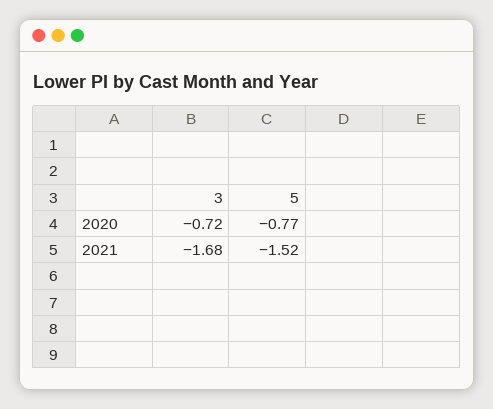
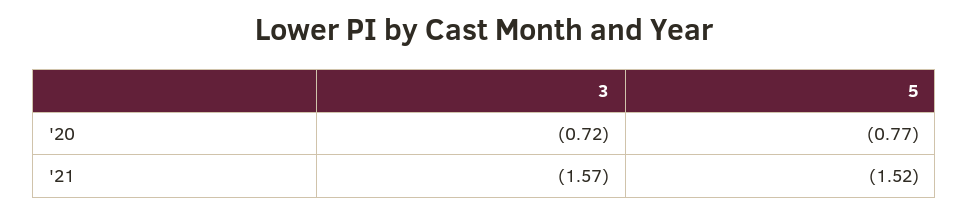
  {
    "3": {
      "2020": -0.72,
-     "2021": -1.68
+     "2021": -1.57
    },
    "5": {
      "2020": -0.77,
      "2021": -1.52
    }
  }

